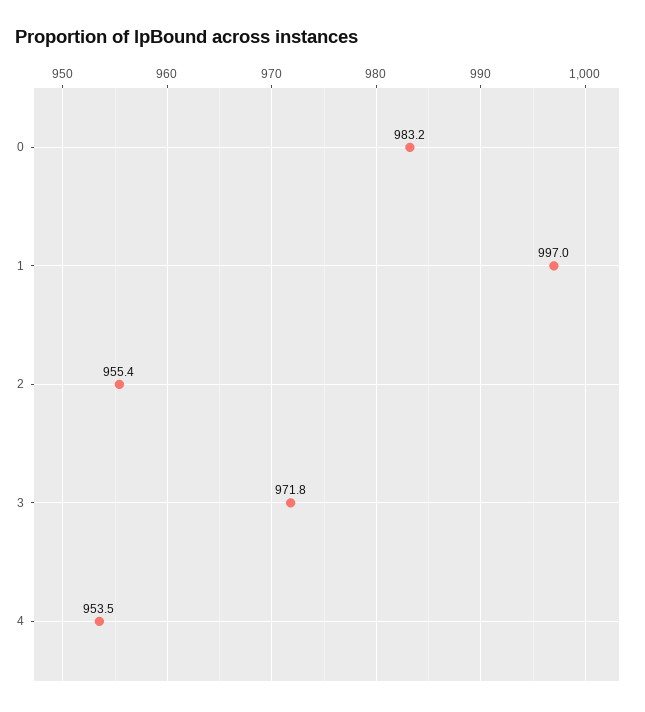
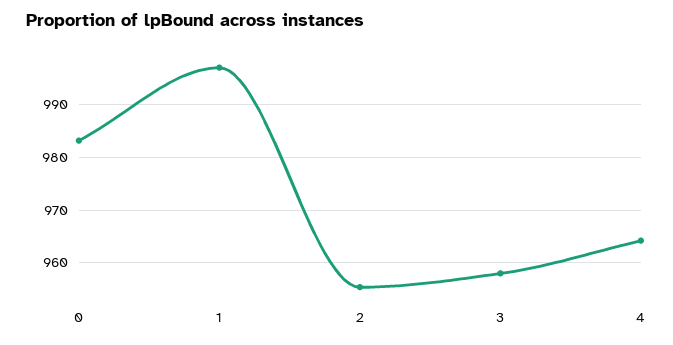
  {
    "0": 983.2,
    "1": 997,
    "2": 955.4,
-   "3": 971.8,
+   "3": 958,
-   "4": 953.5
+   "4": 964
  }

